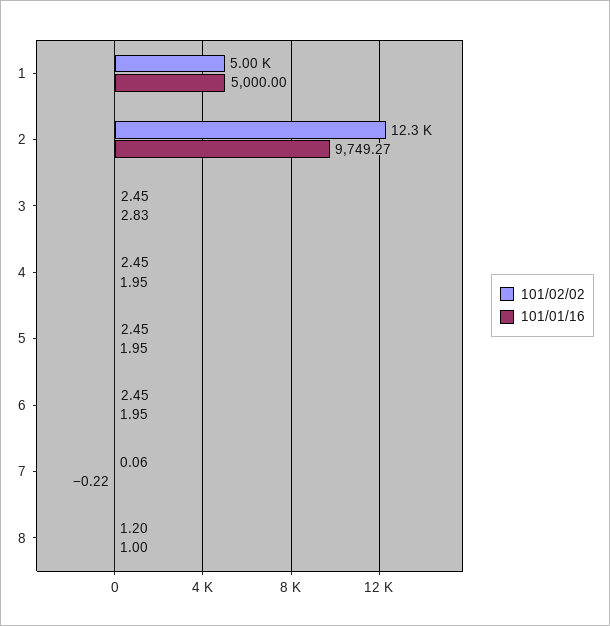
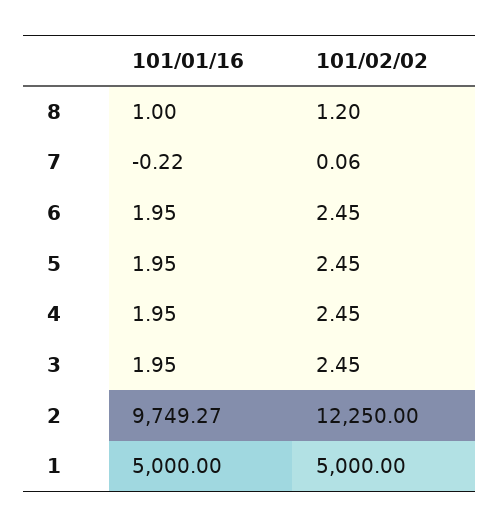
  {
    "101/02/02": {
      "1": 5000,
      "2": 12250,
      "3": 2.45,
      "4": 2.45,
      "5": 2.45,
      "6": 2.45,
      "7": 0.06,
      "8": 1.2
    },
    "101/01/16": {
      "1": 5000,
      "2": 9749.27,
-     "3": 2.83,
+     "3": 1.95,
      "4": 1.95,
      "5": 1.95,
      "6": 1.95,
      "7": -0.22,
      "8": 1
    }
  }

